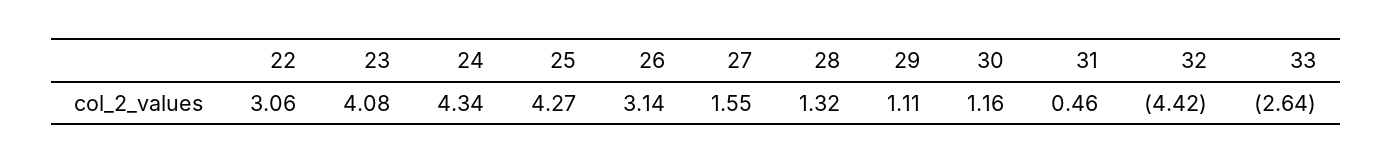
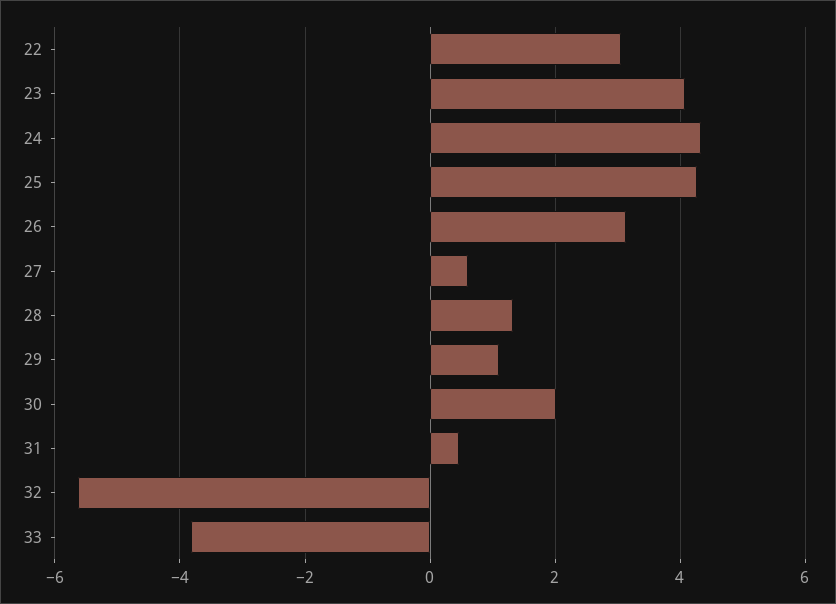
  {
    "22": 3.06,
    "23": 4.08,
    "24": 4.34,
    "25": 4.27,
    "26": 3.14,
-   "27": 1.55,
+   "27": 0.6,
    "28": 1.32,
    "29": 1.11,
-   "30": 1.16,
+   "30": 2,
    "31": 0.46,
-   "32": -4.42,
+   "32": -5.6,
-   "33": -2.64
+   "33": -3.8
  }

